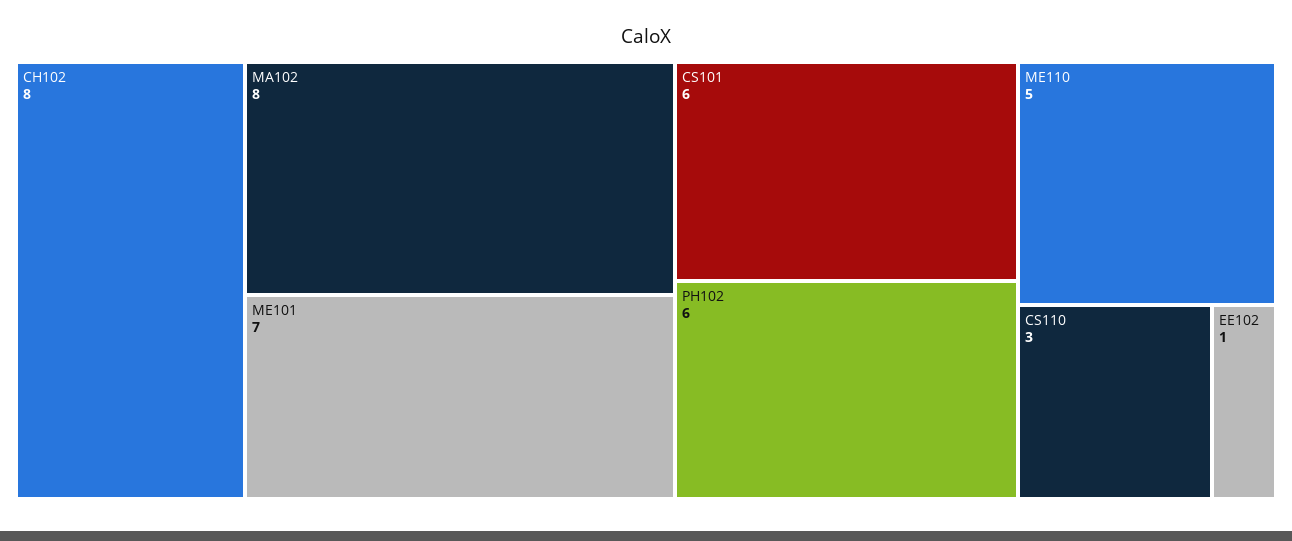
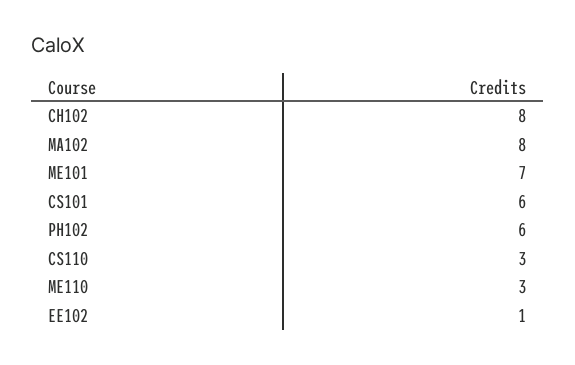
  {
    "CH102": 8,
    "MA102": 8,
    "ME101": 7,
    "CS101": 6,
    "PH102": 6,
-   "ME110": 5,
+   "ME110": 3,
    "CS110": 3,
    "EE102": 1
  }

